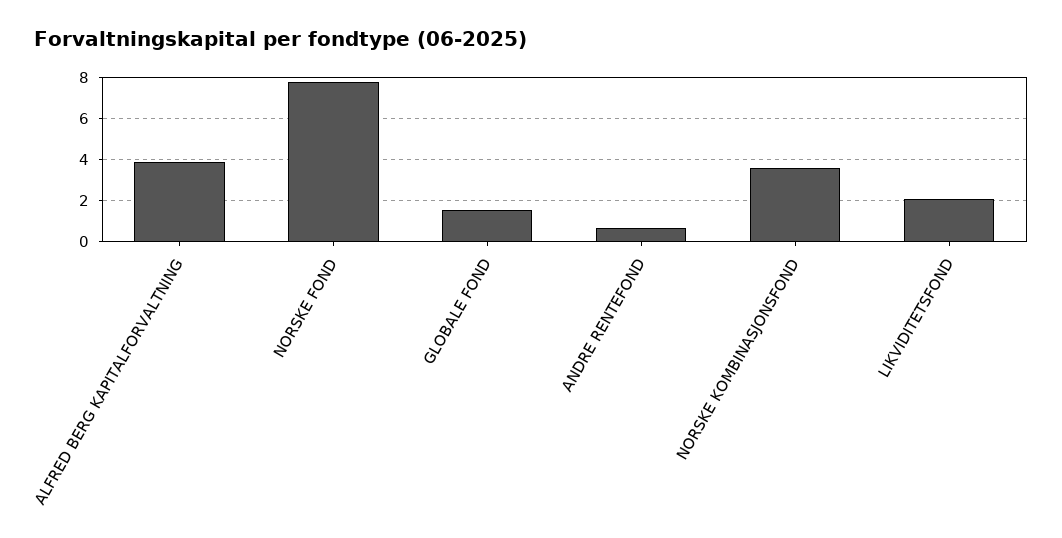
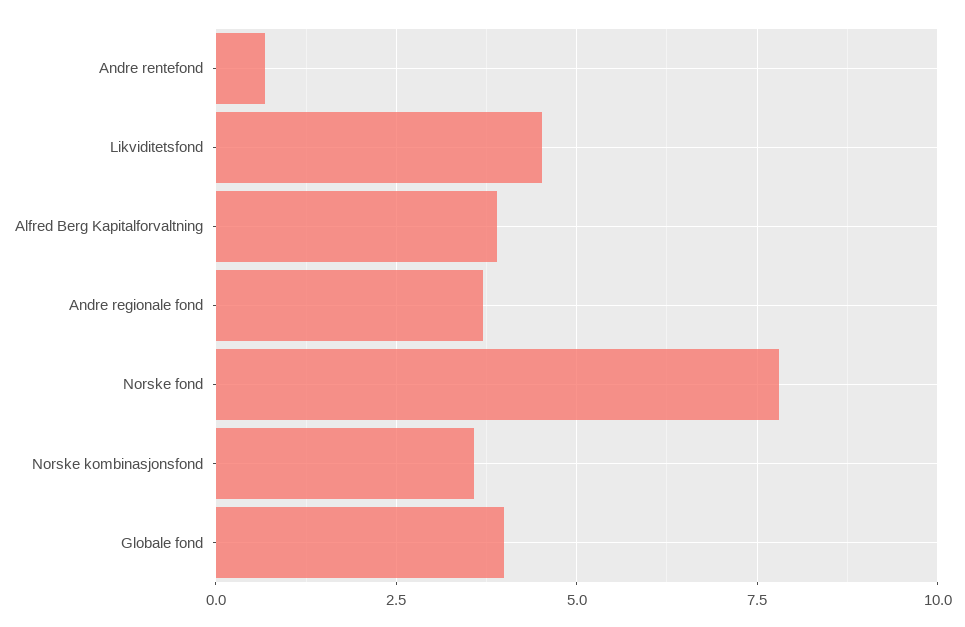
  {
    "ALFRED BERG KAPITALFORVALTNING": 4,
    "NORSKE FOND": 7.75,
-   "GLOBALE FOND": 1.5,
+   "GLOBALE FOND": 4,
    "ANDRE RENTEFOND": 0.75,
    "NORSKE KOMBINASJONSFOND": 3.5,
-   "LIKVIDITETSFOND": 2
+   "LIKVIDITETSFOND": 4.5,
+   "Andre regionale fond": 3.75
  }

